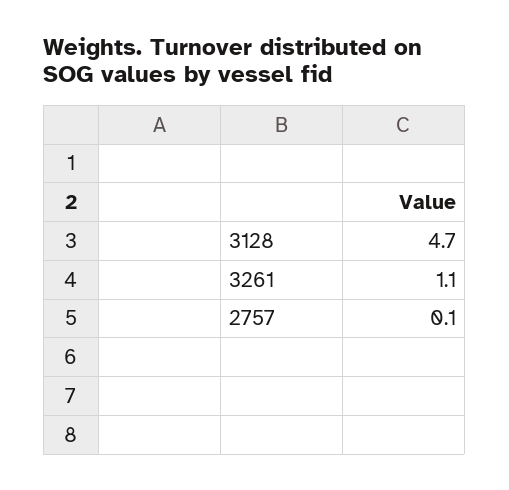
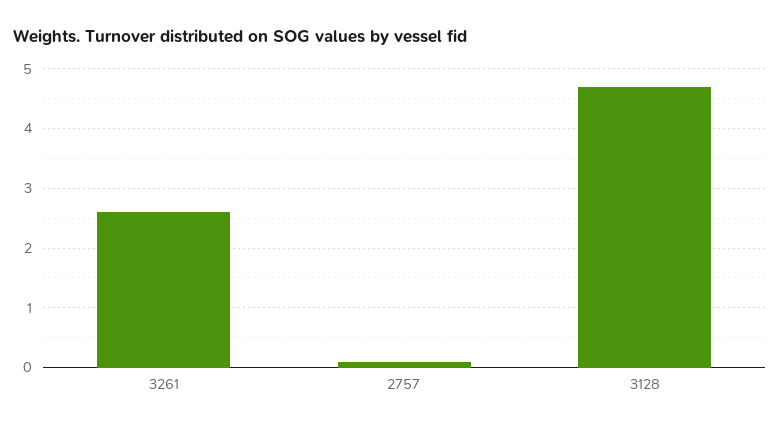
  {
    "3128": 4.7,
-   "3261": 1.1,
+   "3261": 2.5,
    "2757": 0.1
  }

